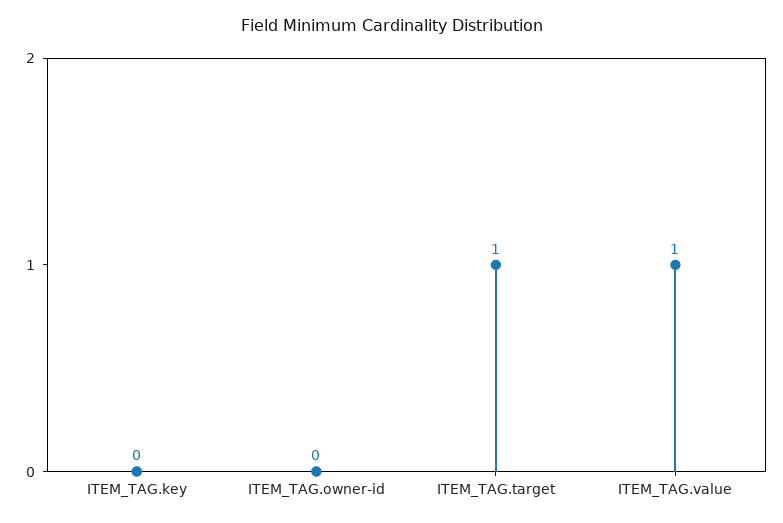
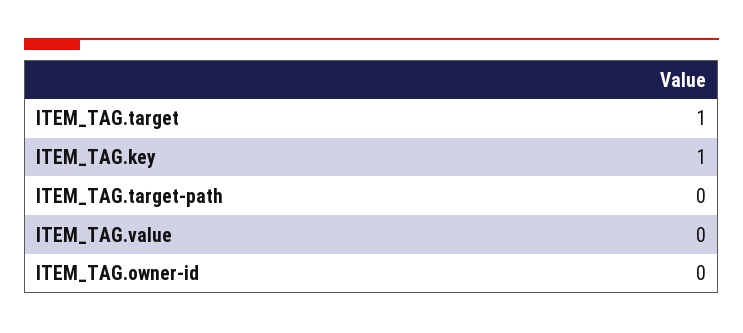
  {
-   "ITEM_TAG.key": 0,
+   "ITEM_TAG.key": 1,
    "ITEM_TAG.owner-id": 0,
    "ITEM_TAG.target": 1,
-   "ITEM_TAG.value": 1
+   "ITEM_TAG.value": 0,
+   "ITEM_TAG.target-path": 0
  }

